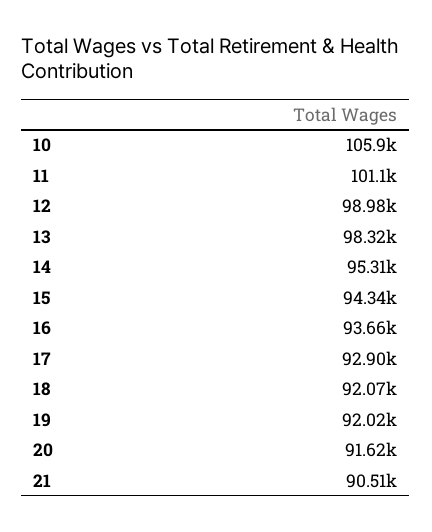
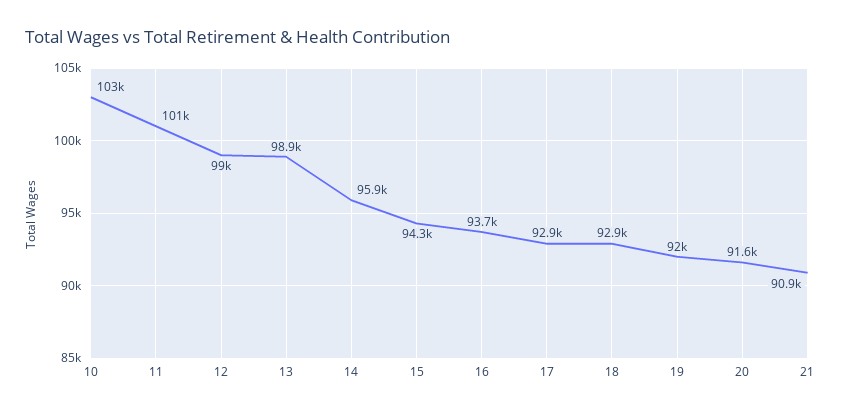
  {
-   "10": 105900,
+   "10": 103000,
    "11": 101100,
    "12": 98980,
-   "13": 98320,
+   "13": 98900,
-   "14": 95310,
+   "14": 95900,
    "15": 94340,
    "16": 93660,
    "17": 92900,
-   "18": 92070,
+   "18": 92900,
    "19": 92020,
    "20": 91620,
-   "21": 90510
+   "21": 90900
  }

